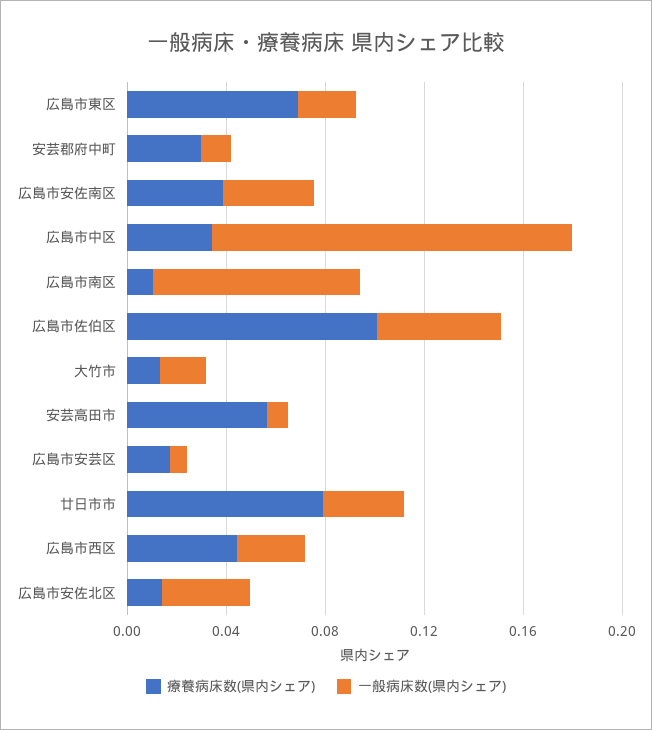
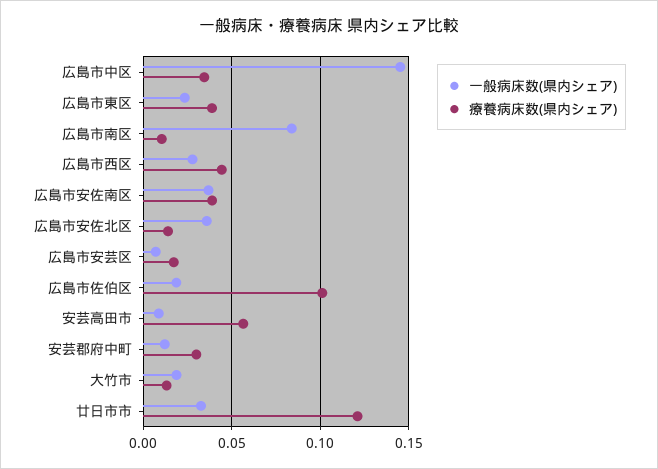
  {
    "療養病床数(県内シェア)": {
-     "広島市東区": 0.07,
+     "広島市東区": 0.04,
      "安芸郡府中町": 0.03,
      "広島市安佐南区": 0.04,
      "広島市中区": 0.035,
      "広島市南区": 0.01,
      "広島市佐伯区": 0.1,
      "大竹市": 0.015,
      "安芸高田市": 0.055,
      "広島市安芸区": 0.015,
-     "廿日市市": 0.08,
+     "廿日市市": 0.12,
      "広島市西区": 0.045,
      "広島市安佐北区": 0.015
    },
    "一般病床数(県内シェア)": {
      "広島市東区": 0.025,
      "安芸郡府中町": 0.01,
      "広島市安佐南区": 0.035,
      "広島市中区": 0.145,
      "広島市南区": 0.085,
-     "広島市佐伯区": 0.05,
+     "広島市佐伯区": 0.02,
      "大竹市": 0.02,
      "安芸高田市": 0.01,
      "広島市安芸区": 0.005,
      "廿日市市": 0.035,
      "広島市西区": 0.03,
      "広島市安佐北区": 0.035
    }
  }

